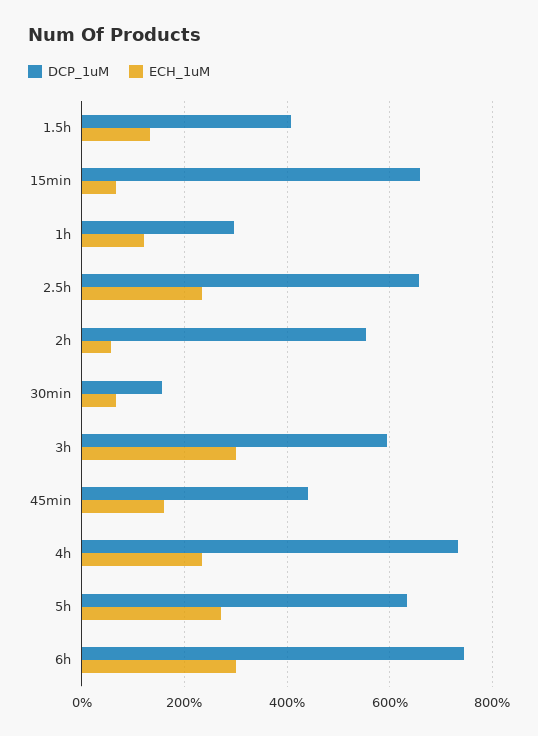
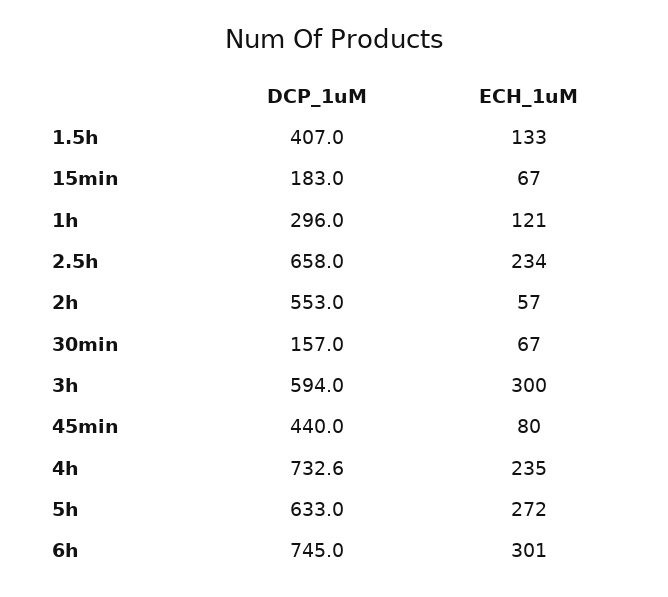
  {
    "DCP_1uM": {
      "1.5h": 407,
-     "15min": 660,
+     "15min": 183,
      "1h": 296,
      "2.5h": 658,
      "2h": 553,
      "30min": 157,
      "3h": 594,
      "45min": 440,
      "4h": 732.6,
      "5h": 633,
      "6h": 745
    },
    "ECH_1uM": {
      "1.5h": 133,
      "15min": 67,
      "1h": 121,
      "2.5h": 234,
      "2h": 57,
      "30min": 67,
      "3h": 300,
-     "45min": 160,
+     "45min": 80,
      "4h": 235,
      "5h": 272,
      "6h": 301
    }
  }

